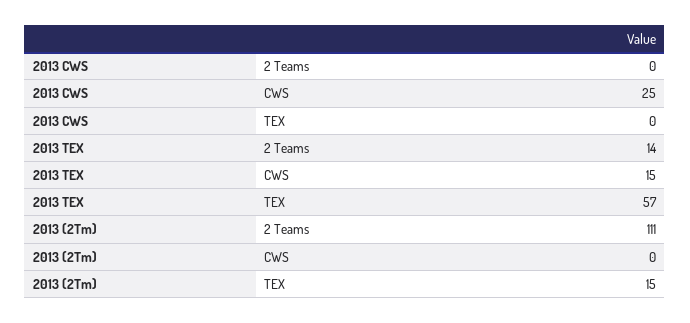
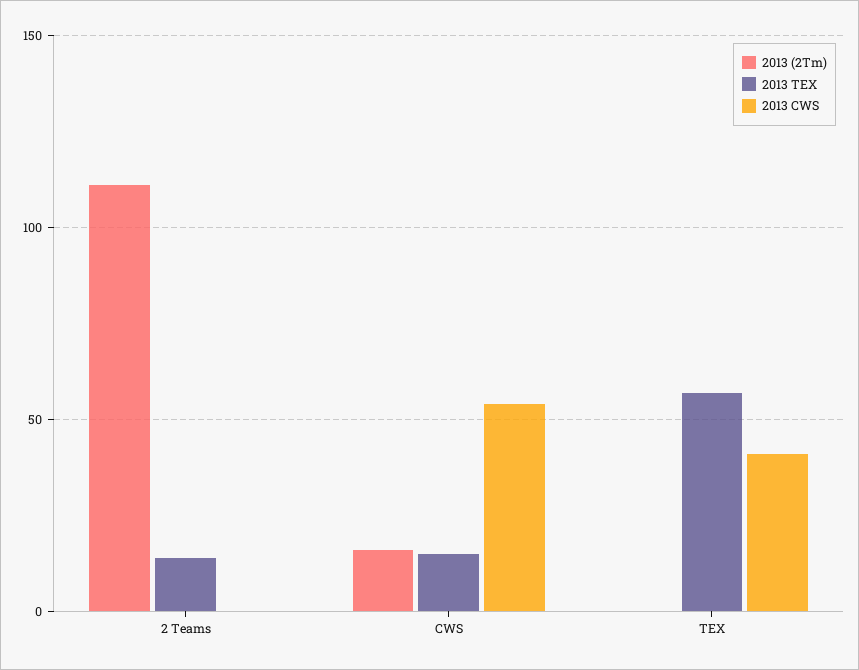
  {
    "2013 CWS": {
      "2 Teams": 0,
-     "CWS": 25,
+     "CWS": 55,
-     "TEX": 0
+     "TEX": 40
    },
    "2013 TEX": {
      "2 Teams": 14,
      "CWS": 15,
      "TEX": 57
    },
    "2013 (2Tm)": {
      "2 Teams": 111,
-     "CWS": 0,
+     "CWS": 15,
-     "TEX": 15
+     "TEX": 0
    }
  }

